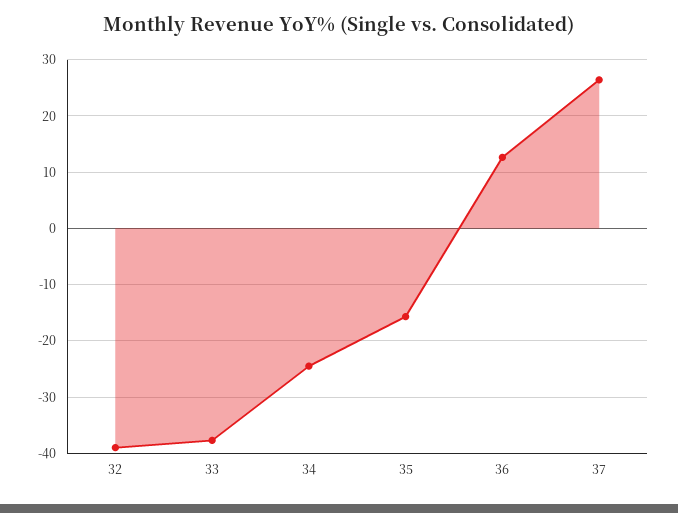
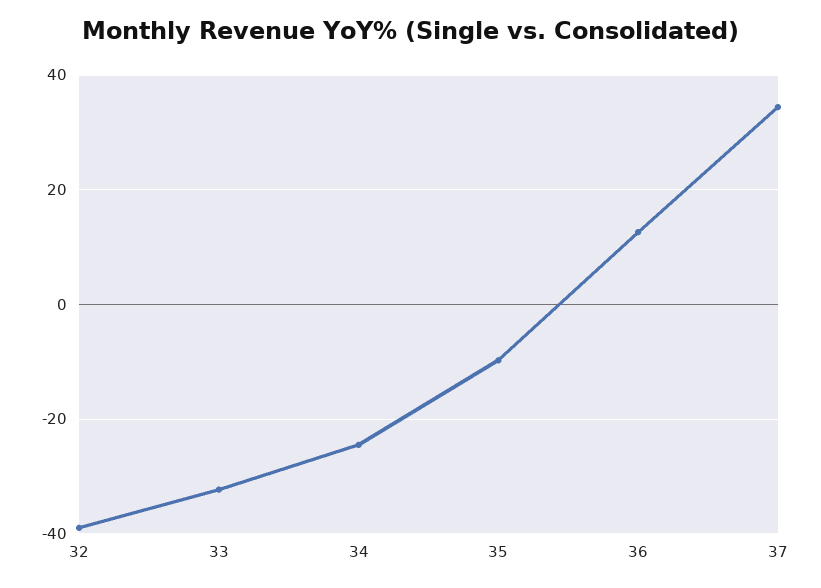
  {
    "32": -40,
-   "33": -38,
+   "33": -32,
    "34": -24,
-   "35": -16,
+   "35": -10,
    "36": 12,
-   "37": 26
+   "37": 34
  }

